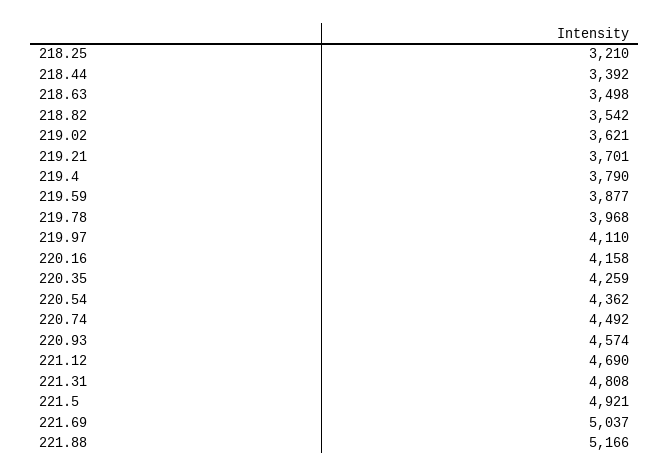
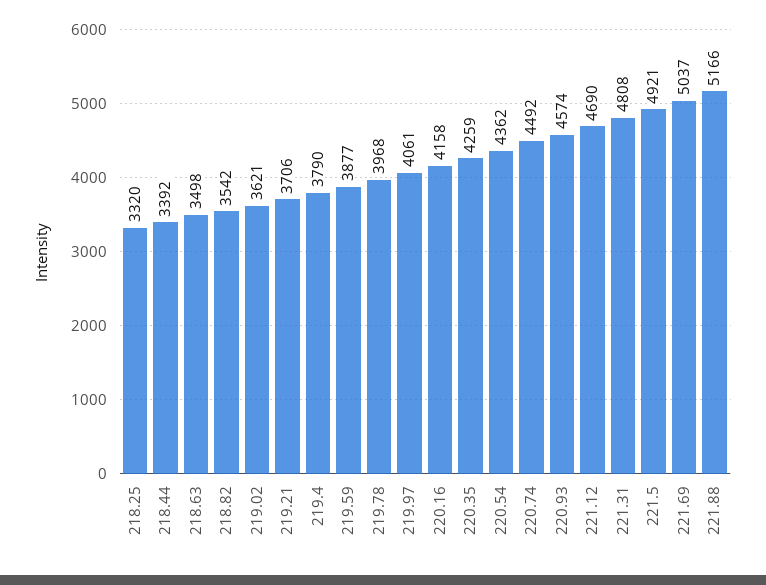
  {
-   "218.25": 3210,
+   "218.25": 3320,
    "218.44": 3392,
    "218.63": 3498,
    "218.82": 3542,
    "219.02": 3621,
-   "219.21": 3701,
+   "219.21": 3706,
    "219.4": 3790,
    "219.59": 3877,
    "219.78": 3968,
-   "219.97": 4110,
+   "219.97": 4061,
    "220.16": 4158,
    "220.35": 4259,
    "220.54": 4362,
    "220.74": 4492,
    "220.93": 4574,
    "221.12": 4690,
    "221.31": 4808,
    "221.5": 4921,
    "221.69": 5037,
    "221.88": 5166
  }

